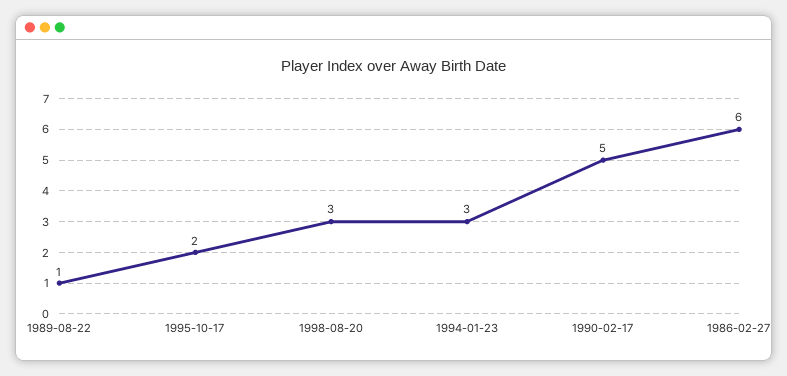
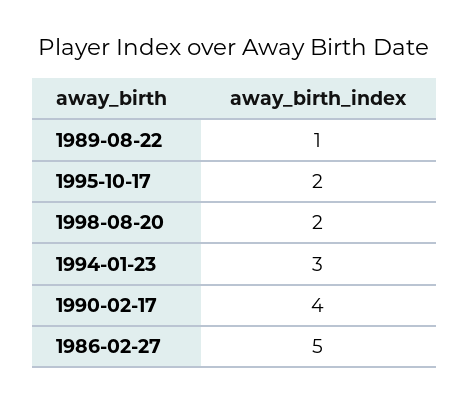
  {
    "1989-08-22": 1,
    "1995-10-17": 2,
-   "1998-08-20": 3,
+   "1998-08-20": 2,
    "1994-01-23": 3,
-   "1990-02-17": 5,
+   "1990-02-17": 4,
-   "1986-02-27": 6
+   "1986-02-27": 5
  }

